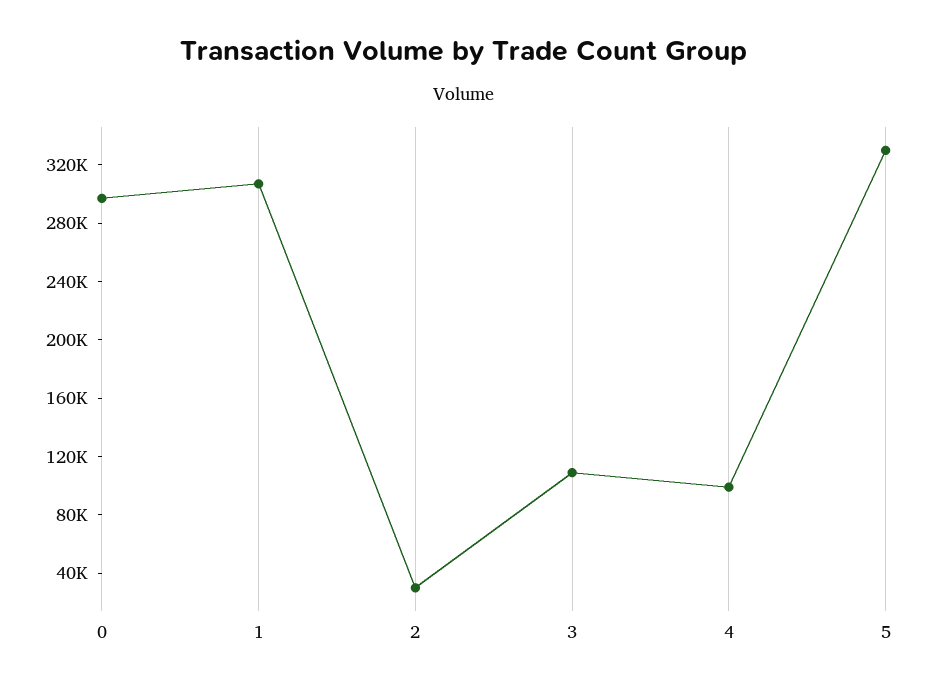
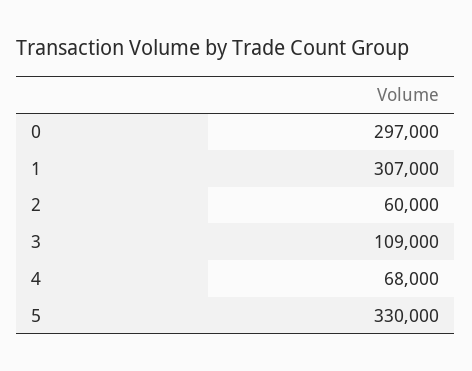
  {
    "0": 297000,
    "1": 307000,
-   "2": 30000,
+   "2": 60000,
    "3": 109000,
-   "4": 100000,
+   "4": 68000,
    "5": 330000
  }

